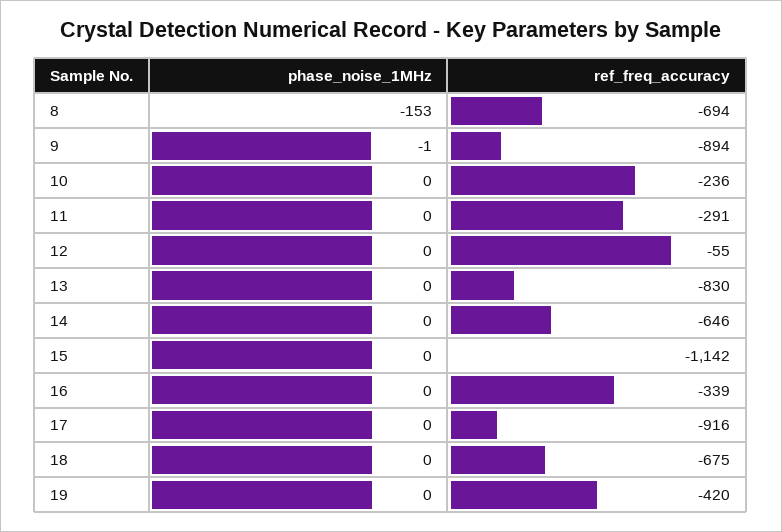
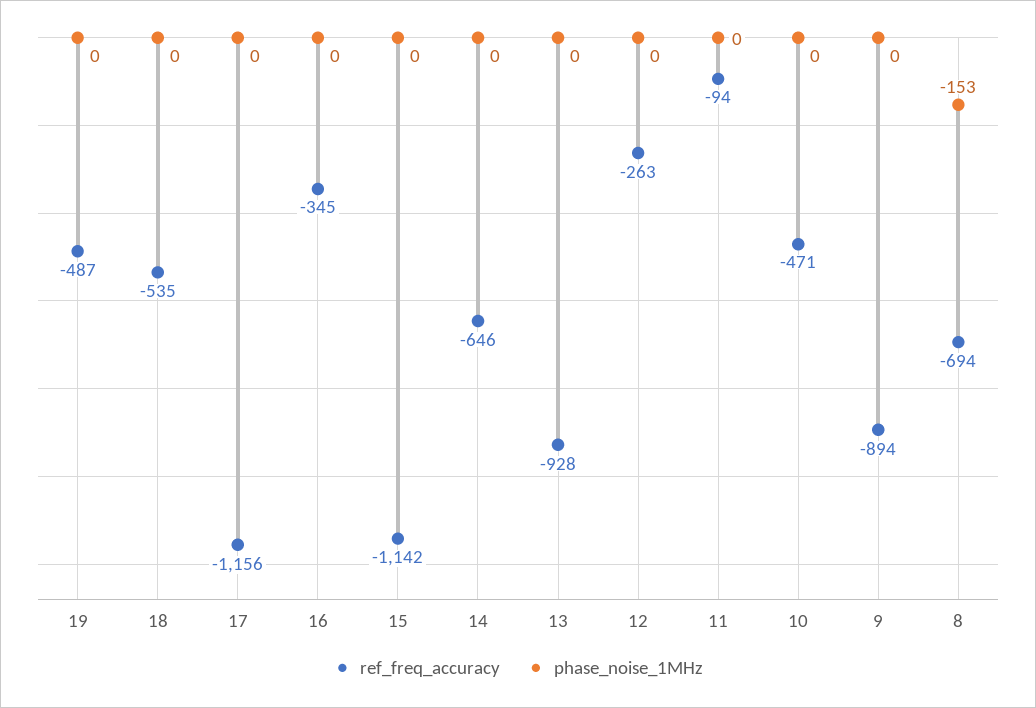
  {
    "phase_noise_1MHz": {
      "8": -153,
-     "9": -1,
+     "9": 0,
      "10": 0,
      "11": 0,
      "12": 0,
      "13": 0,
      "14": 0,
      "15": 0,
      "16": 0,
      "17": 0,
      "18": 0,
      "19": 0
    },
    "ref_freq_accuracy": {
      "8": -694,
      "9": -894,
-     "10": -236,
+     "10": -471,
-     "11": -291,
+     "11": -94,
-     "12": -55,
+     "12": -263,
-     "13": -830,
+     "13": -928,
      "14": -646,
      "15": -1142,
-     "16": -339,
+     "16": -345,
-     "17": -916,
+     "17": -1156,
-     "18": -675,
+     "18": -535,
-     "19": -420
+     "19": -487
    }
  }

